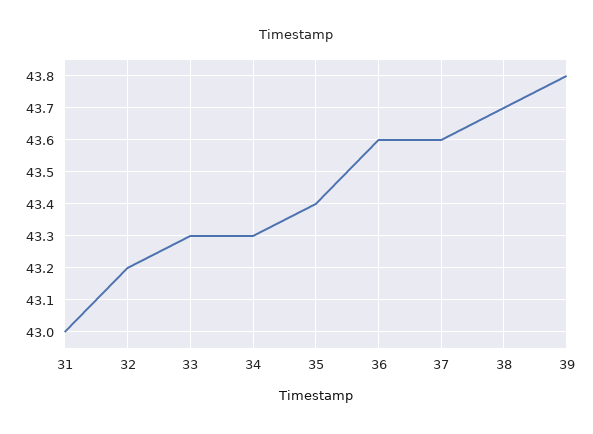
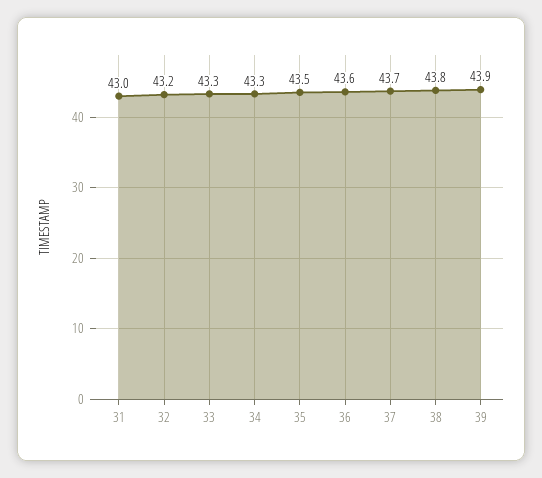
  {
    "31": 43,
    "32": 43.2,
    "33": 43.3,
    "34": 43.3,
-   "35": 43.4,
+   "35": 43.5,
    "36": 43.6,
-   "37": 43.6,
+   "37": 43.7,
-   "38": 43.7,
+   "38": 43.8,
-   "39": 43.8
+   "39": 43.9
  }

